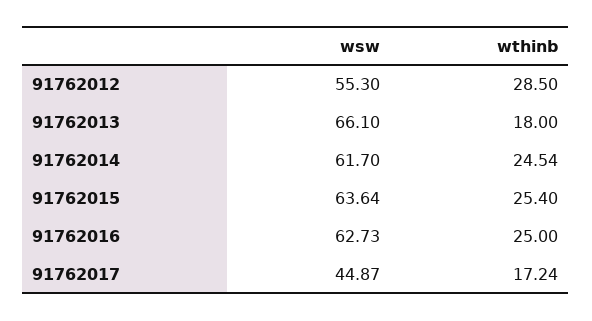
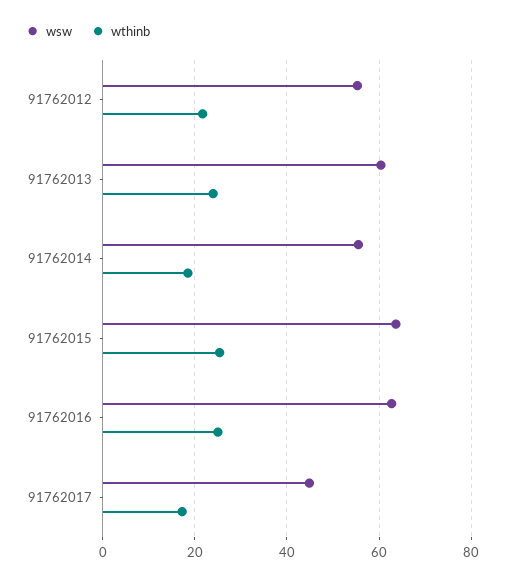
  {
    "wsw": {
      "91762012": 55.3,
-     "91762013": 66.1,
+     "91762013": 60,
-     "91762014": 61.7,
+     "91762014": 56,
      "91762015": 63.64,
      "91762016": 62.73,
      "91762017": 44.87
    },
    "wthinb": {
-     "91762012": 28.5,
+     "91762012": 22,
-     "91762013": 18,
+     "91762013": 24,
-     "91762014": 24.54,
+     "91762014": 18,
      "91762015": 25.4,
      "91762016": 25,
      "91762017": 17.24
    }
  }

